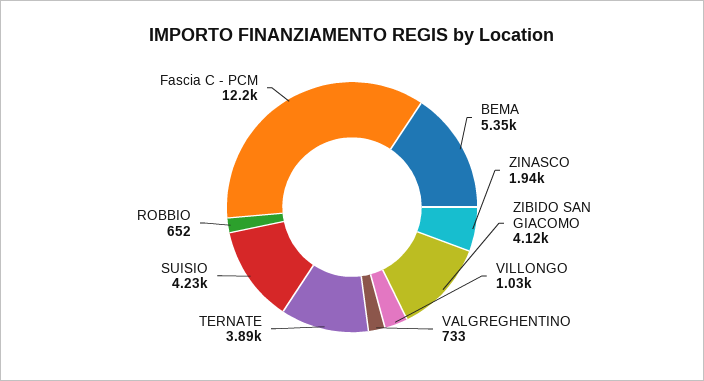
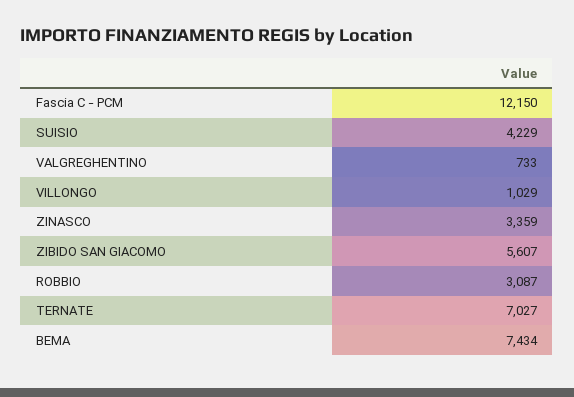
  {
-   "BEMA": 5350,
+   "BEMA": 7434,
-   "ZINASCO": 1940,
+   "ZINASCO": 3359,
-   "ZIBIDO SAN GIACOMO": 4120,
+   "ZIBIDO SAN GIACOMO": 5607,
    "VILLONGO": 1029,
    "VALGREGHENTINO": 733,
-   "TERNATE": 3890,
+   "TERNATE": 7027,
    "SUISIO": 4229,
-   "ROBBIO": 652,
+   "ROBBIO": 3087,
    "Fascia C - PCM": 12150
  }

